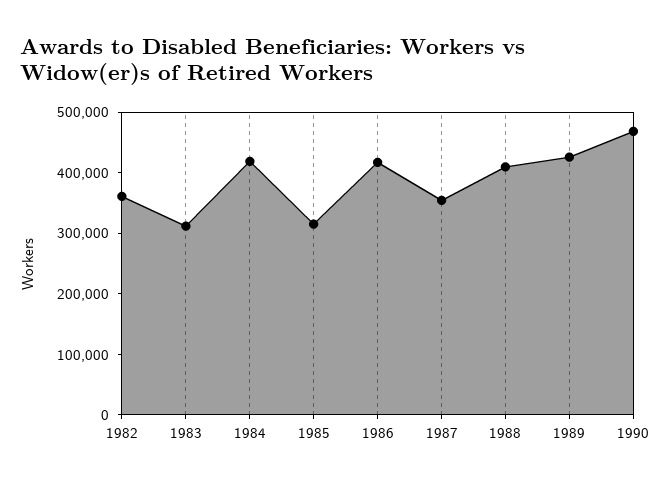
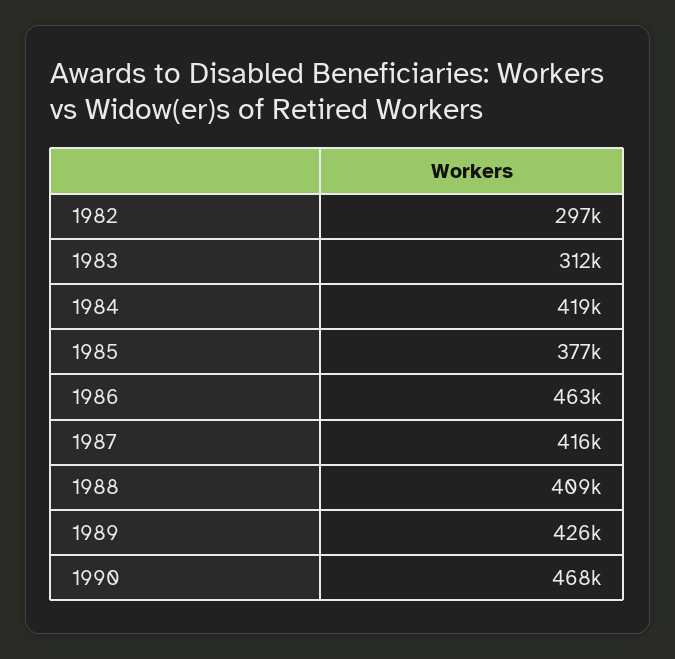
  {
-   "1982": 360000,
+   "1982": 297000,
    "1983": 312000,
    "1984": 419000,
-   "1985": 320000,
+   "1985": 377000,
-   "1986": 420000,
+   "1986": 463000,
-   "1987": 360000,
+   "1987": 416000,
    "1988": 409000,
    "1989": 426000,
    "1990": 468000
  }

